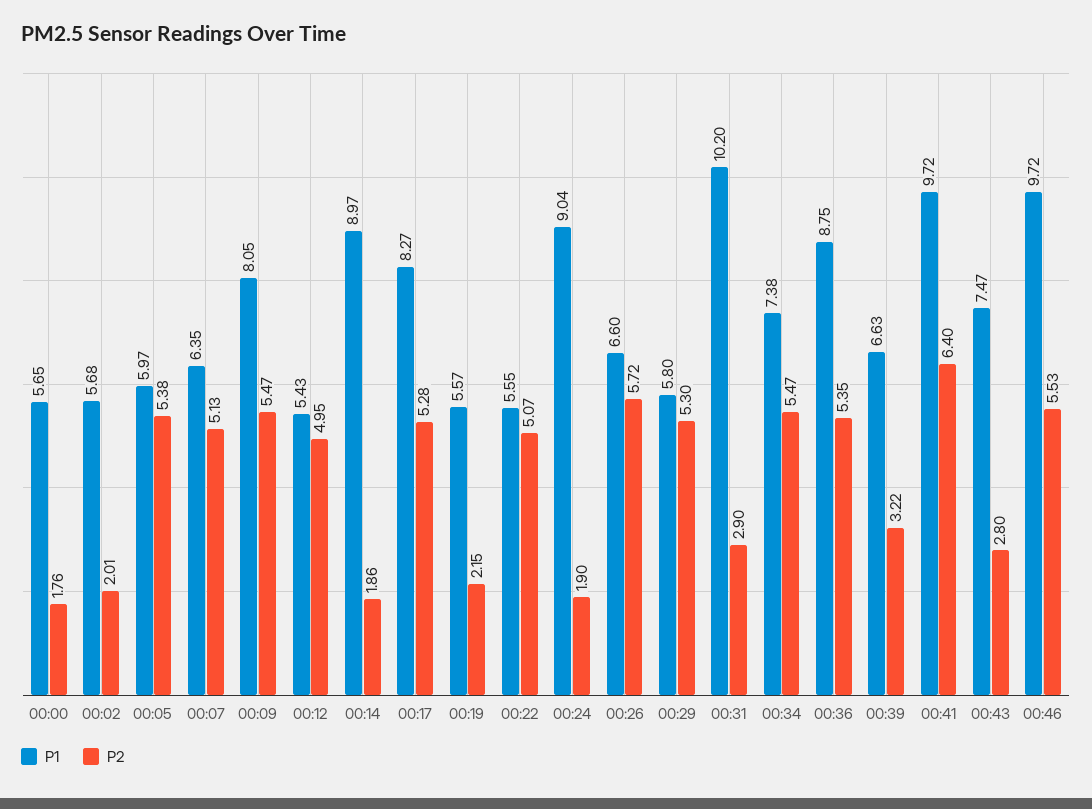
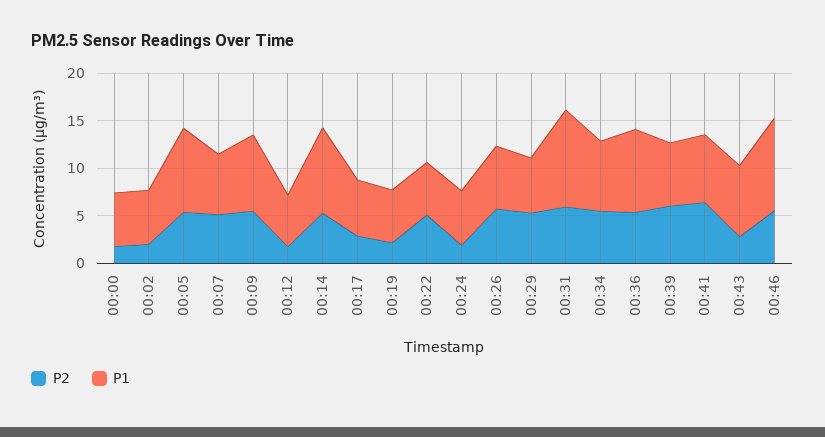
  {
    "P1": {
      "00:00": 5.65,
      "00:02": 5.68,
-     "00:05": 5.97,
+     "00:05": 9,
      "00:07": 6.35,
      "00:09": 8.05,
      "00:12": 5.43,
      "00:14": 8.97,
-     "00:17": 8.27,
+     "00:17": 6,
      "00:19": 5.57,
      "00:22": 5.55,
-     "00:24": 9.04,
+     "00:24": 6,
      "00:26": 6.6,
      "00:29": 5.8,
      "00:31": 10.2,
      "00:34": 7.38,
      "00:36": 8.75,
      "00:39": 6.63,
-     "00:41": 9.72,
+     "00:41": 7,
      "00:43": 7.47,
      "00:46": 9.72
    },
    "P2": {
      "00:00": 1.76,
      "00:02": 2.01,
      "00:05": 5.38,
      "00:07": 5.13,
      "00:09": 5.47,
-     "00:12": 4.95,
+     "00:12": 2,
-     "00:14": 1.86,
+     "00:14": 5,
-     "00:17": 5.28,
+     "00:17": 3,
      "00:19": 2.15,
      "00:22": 5.07,
      "00:24": 1.9,
      "00:26": 5.72,
      "00:29": 5.3,
-     "00:31": 2.9,
+     "00:31": 6,
      "00:34": 5.47,
      "00:36": 5.35,
-     "00:39": 3.22,
+     "00:39": 6,
      "00:41": 6.4,
      "00:43": 2.8,
      "00:46": 5.53
    }
  }

